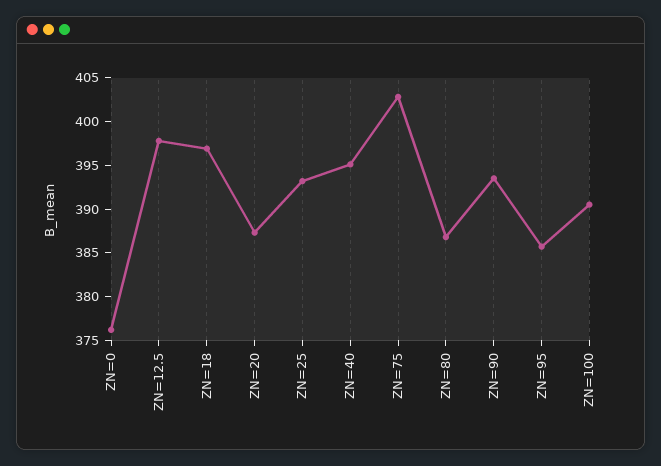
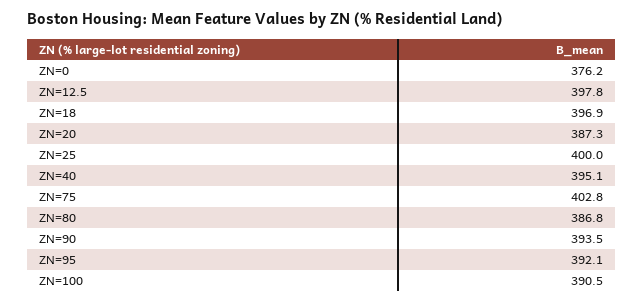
  {
    "ZN=0": 376.2,
    "ZN=12.5": 397.8,
    "ZN=18": 396.9,
    "ZN=20": 387.3,
-   "ZN=25": 393,
+   "ZN=25": 400,
    "ZN=40": 395.1,
    "ZN=75": 402.8,
    "ZN=80": 386.8,
    "ZN=90": 393.5,
-   "ZN=95": 386,
+   "ZN=95": 392.1,
    "ZN=100": 390.5
  }

